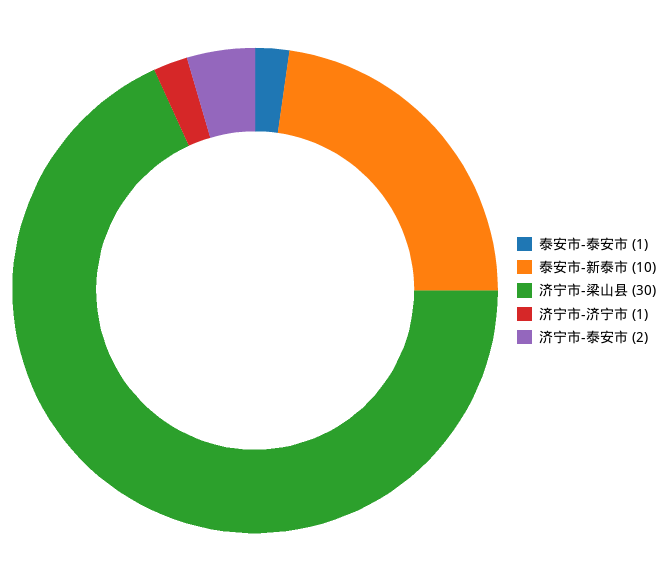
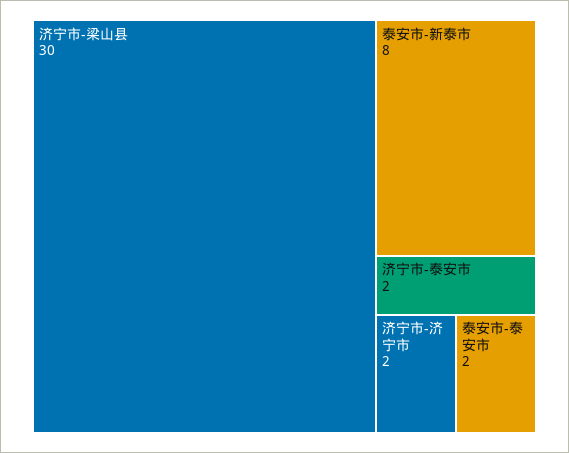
  {
-   "泰安市-泰安市": 1,
+   "泰安市-泰安市": 2,
-   "泰安市-新泰市": 10,
+   "泰安市-新泰市": 8,
    "济宁市-梁山县": 30,
-   "济宁市-济宁市": 1,
+   "济宁市-济宁市": 2,
    "济宁市-泰安市": 2
  }

